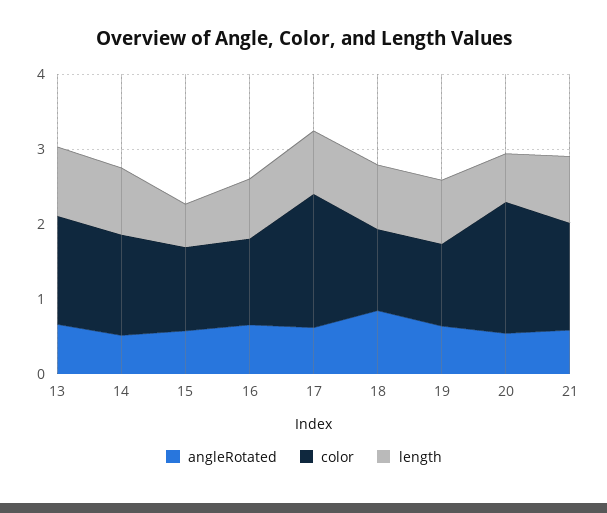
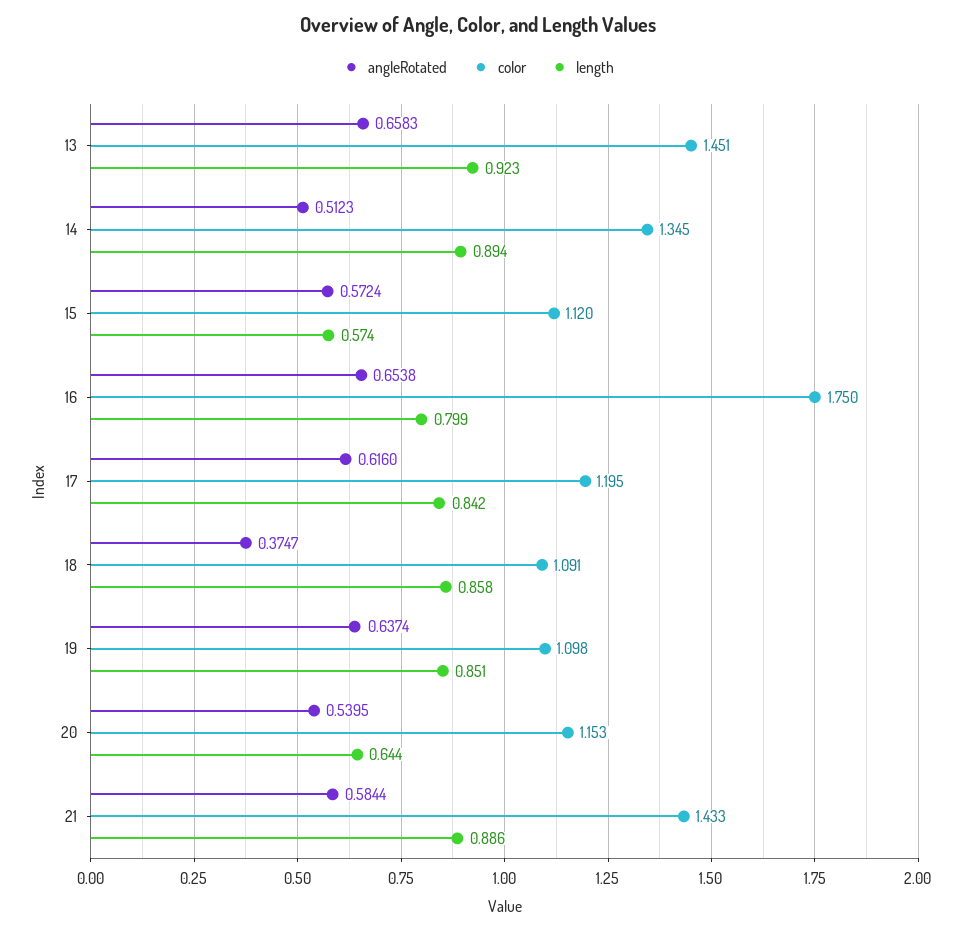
  {
    "angleRotated": {
      "13": 0.6583,
      "14": 0.5123,
      "15": 0.5724,
      "16": 0.6538,
      "17": 0.616,
-     "18": 0.8,
+     "18": 0.3747,
      "19": 0.6374,
      "20": 0.5395,
      "21": 0.5844
    },
    "color": {
      "13": 1.451,
      "14": 1.345,
      "15": 1.12,
-     "16": 1.2,
+     "16": 1.75,
-     "17": 1.8,
+     "17": 1.195,
      "18": 1.091,
      "19": 1.098,
-     "20": 1.8,
+     "20": 1.153,
      "21": 1.433
    },
    "length": {
      "13": 0.923,
      "14": 0.894,
      "15": 0.574,
      "16": 0.799,
      "17": 0.842,
      "18": 0.858,
      "19": 0.851,
      "20": 0.644,
      "21": 0.886
    }
  }

